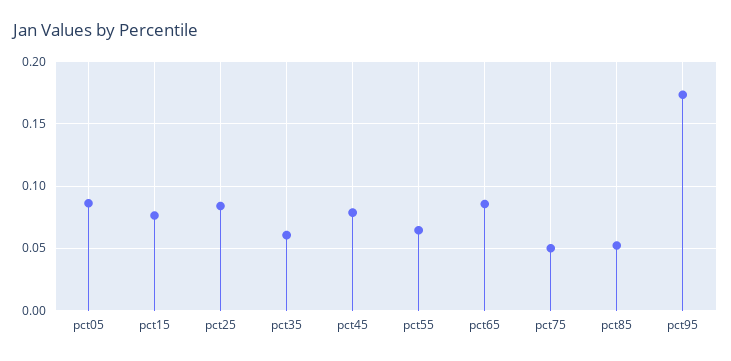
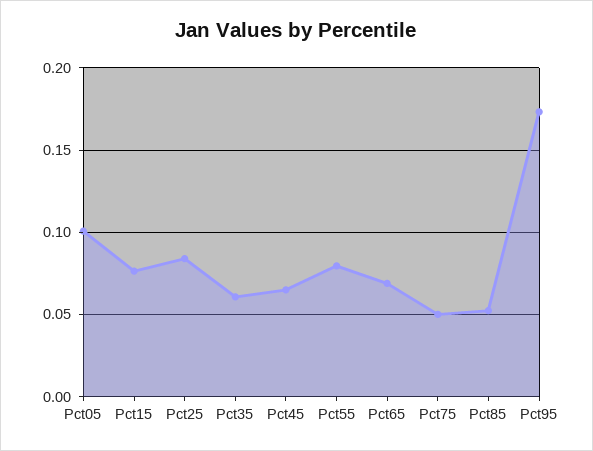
  {
-   "pct05": 0.085,
+   "pct05": 0.1,
    "pct15": 0.075,
    "pct25": 0.085,
    "pct35": 0.06,
-   "pct45": 0.08,
+   "pct45": 0.065,
-   "pct55": 0.065,
+   "pct55": 0.08,
-   "pct65": 0.085,
+   "pct65": 0.07,
    "pct75": 0.05,
    "pct85": 0.05,
    "pct95": 0.175
  }

